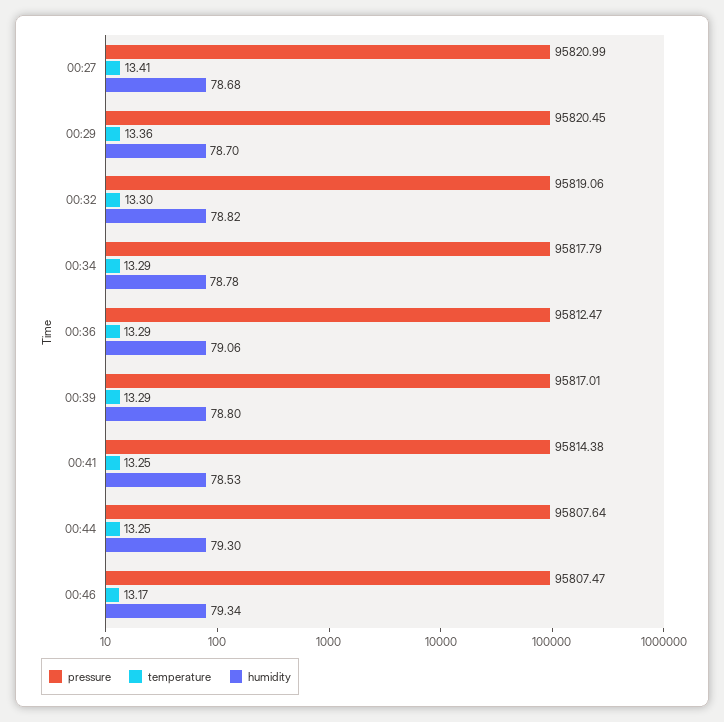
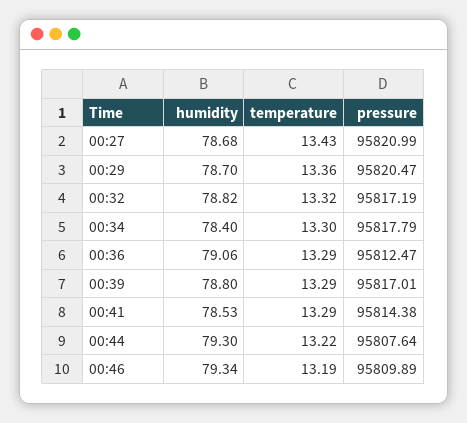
  {
    "pressure": {
      "00:27": 95820.99,
-     "00:29": 95820.45,
+     "00:29": 95820.47,
-     "00:32": 95819.06,
+     "00:32": 95817.19,
      "00:34": 95817.79,
      "00:36": 95812.47,
      "00:39": 95817.01,
      "00:41": 95814.38,
      "00:44": 95807.64,
-     "00:46": 95807.47
+     "00:46": 95809.89
    },
    "temperature": {
-     "00:27": 13.41,
+     "00:27": 13.43,
      "00:29": 13.36,
-     "00:32": 13.3,
+     "00:32": 13.32,
-     "00:34": 13.29,
+     "00:34": 13.3,
      "00:36": 13.29,
      "00:39": 13.29,
-     "00:41": 13.25,
+     "00:41": 13.29,
-     "00:44": 13.25,
+     "00:44": 13.22,
-     "00:46": 13.17
+     "00:46": 13.19
    },
    "humidity": {
      "00:27": 78.68,
      "00:29": 78.7,
      "00:32": 78.82,
-     "00:34": 78.78,
+     "00:34": 78.4,
      "00:36": 79.06,
      "00:39": 78.8,
      "00:41": 78.53,
      "00:44": 79.3,
      "00:46": 79.34
    }
  }

